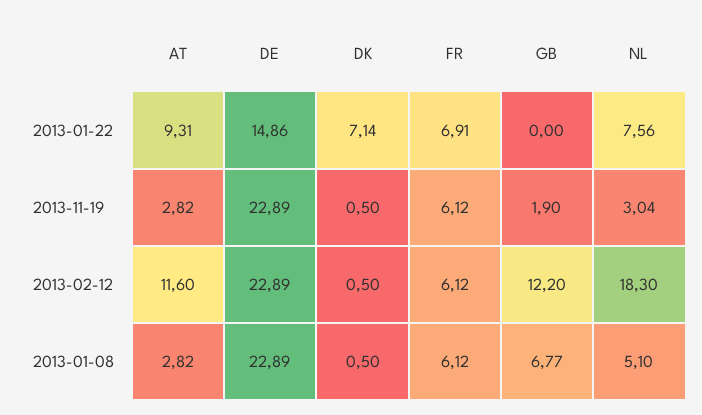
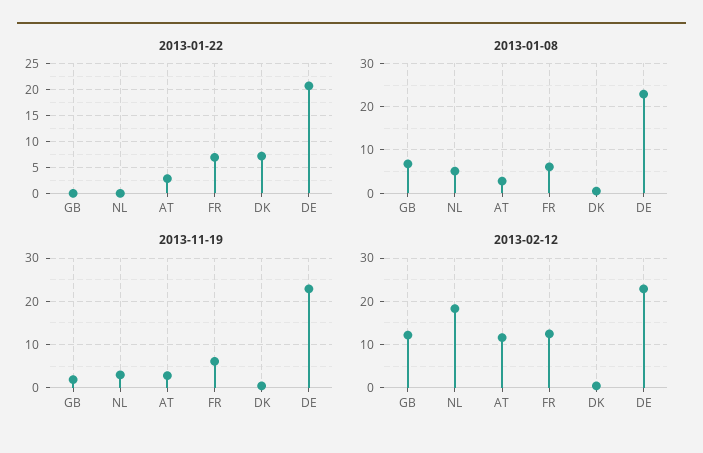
  {
    "2013-01-22": {
-     "AT": 9.31,
+     "AT": 2.5,
-     "DE": 14.86,
+     "DE": 20,
      "DK": 7.14,
      "FR": 6.91,
      "GB": 0,
-     "NL": 7.56
+     "NL": 0
    },
    "2013-11-19": {
      "AT": 2.82,
      "DE": 22.89,
      "DK": 0.5,
      "FR": 6.12,
      "GB": 1.9,
      "NL": 3.04
    },
    "2013-02-12": {
      "AT": 11.6,
      "DE": 22.89,
      "DK": 0.5,
-     "FR": 6.12,
+     "FR": 12,
      "GB": 12.2,
      "NL": 18.3
    },
    "2013-01-08": {
      "AT": 2.82,
      "DE": 22.89,
      "DK": 0.5,
      "FR": 6.12,
      "GB": 6.77,
      "NL": 5.1
    }
  }

